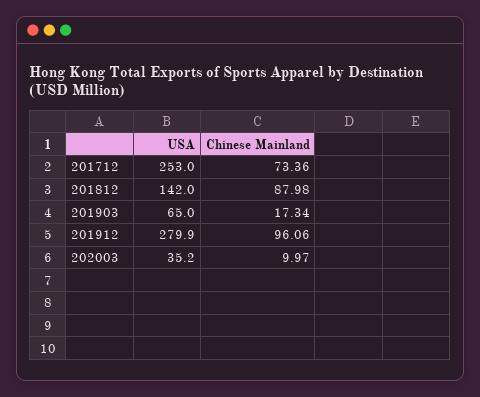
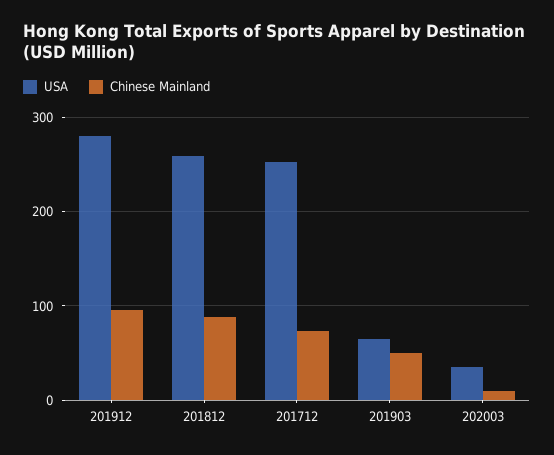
  {
    "USA": {
      "201712": 253,
-     "201812": 142,
+     "201812": 260,
      "201903": 65,
      "201912": 279.9,
      "202003": 35.2
    },
    "Chinese Mainland": {
      "201712": 73.36,
      "201812": 87.98,
-     "201903": 17.34,
+     "201903": 50,
      "201912": 96.06,
      "202003": 9.97
    }
  }

